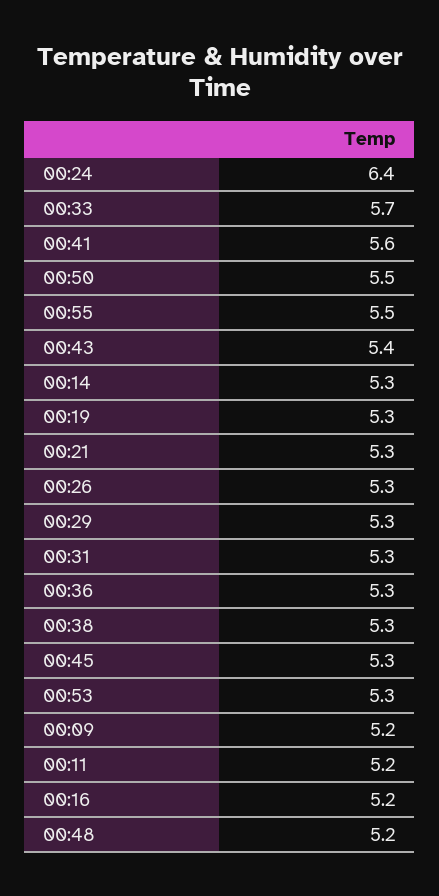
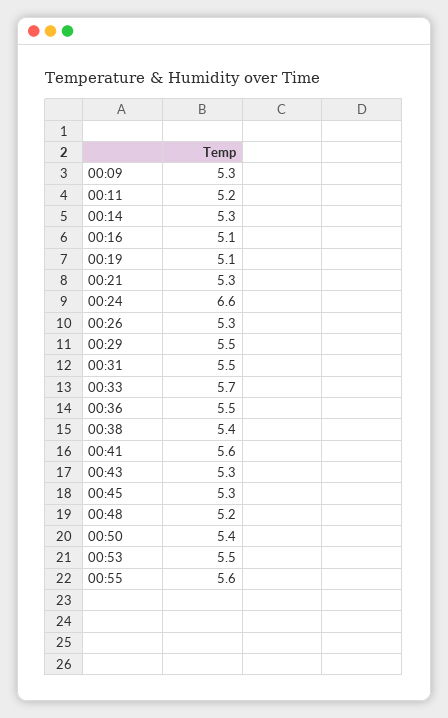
  {
-   "00:24": 6.4,
+   "00:24": 6.6,
    "00:33": 5.7,
    "00:41": 5.6,
-   "00:50": 5.5,
+   "00:50": 5.4,
-   "00:55": 5.5,
+   "00:55": 5.6,
-   "00:43": 5.4,
+   "00:43": 5.3,
    "00:14": 5.3,
-   "00:19": 5.3,
+   "00:19": 5.1,
    "00:21": 5.3,
    "00:26": 5.3,
-   "00:29": 5.3,
+   "00:29": 5.5,
-   "00:31": 5.3,
+   "00:31": 5.5,
-   "00:36": 5.3,
+   "00:36": 5.5,
-   "00:38": 5.3,
+   "00:38": 5.4,
    "00:45": 5.3,
-   "00:53": 5.3,
+   "00:53": 5.5,
-   "00:09": 5.2,
+   "00:09": 5.3,
    "00:11": 5.2,
-   "00:16": 5.2,
+   "00:16": 5.1,
    "00:48": 5.2
  }

